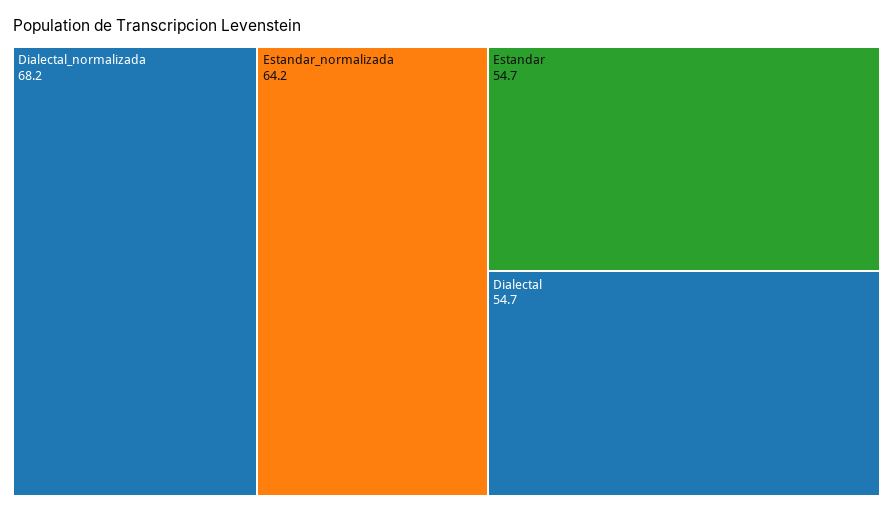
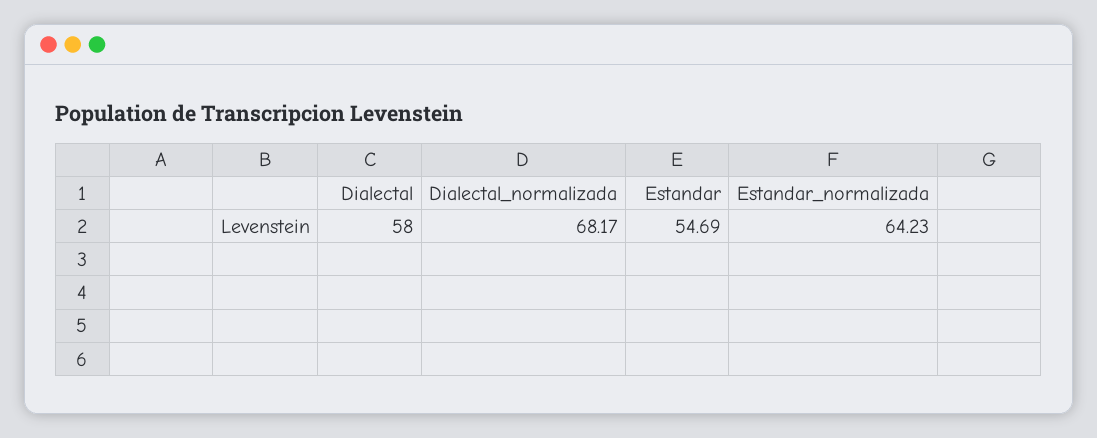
  {
    "Dialectal_normalizada": 68.17,
    "Estandar_normalizada": 64.23,
    "Estandar": 54.69,
-   "Dialectal": 54.7
+   "Dialectal": 58
  }

